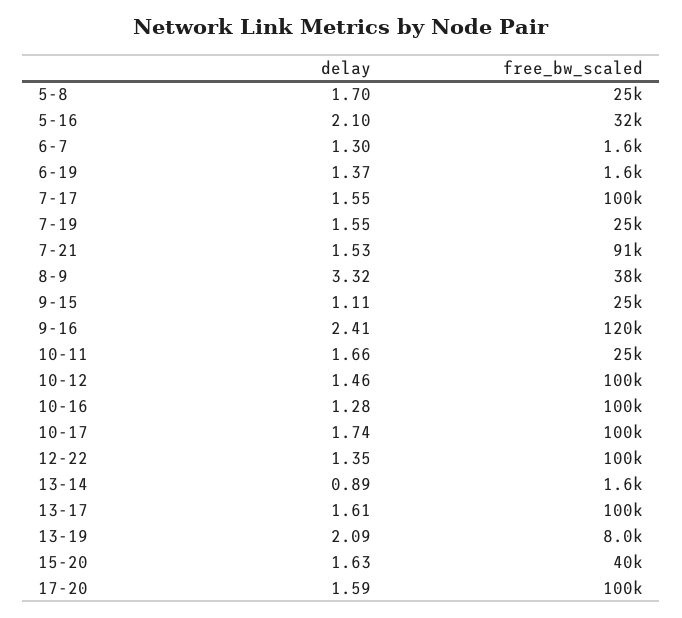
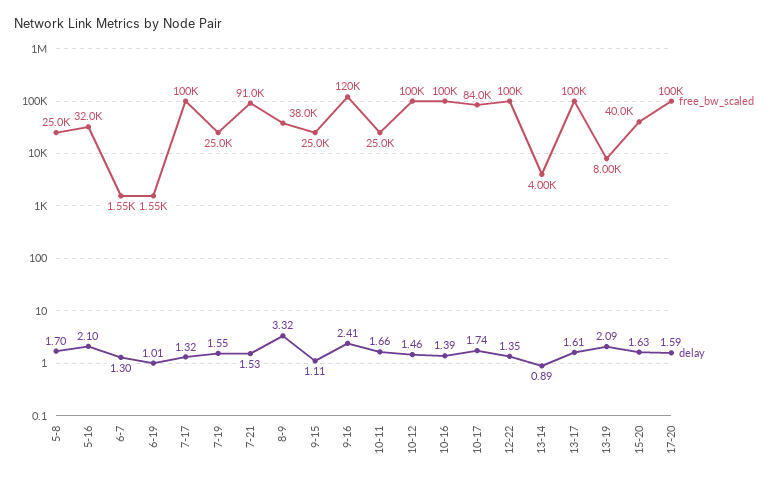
  {
    "delay": {
      "5-8": 1.7,
      "5-16": 2.1,
      "6-7": 1.3,
-     "6-19": 1.37,
+     "6-19": 1.01,
-     "7-17": 1.55,
+     "7-17": 1.32,
      "7-19": 1.55,
      "7-21": 1.53,
      "8-9": 3.32,
      "9-15": 1.11,
      "9-16": 2.41,
      "10-11": 1.66,
      "10-12": 1.46,
-     "10-16": 1.28,
+     "10-16": 1.39,
      "10-17": 1.74,
      "12-22": 1.35,
      "13-14": 0.89,
      "13-17": 1.61,
      "13-19": 2.09,
      "15-20": 1.63,
      "17-20": 1.59
    },
    "free_bw_scaled": {
      "5-8": 25000,
      "5-16": 32000,
      "6-7": 1550,
      "6-19": 1550,
      "7-17": 100000,
      "7-19": 25000,
      "7-21": 91000,
      "8-9": 38000,
      "9-15": 25000,
      "9-16": 120000,
      "10-11": 25000,
      "10-12": 100000,
      "10-16": 100000,
-     "10-17": 100000,
+     "10-17": 84000,
      "12-22": 100000,
-     "13-14": 1600,
+     "13-14": 4000,
      "13-17": 100000,
      "13-19": 8000,
      "15-20": 40000,
      "17-20": 100000
    }
  }

